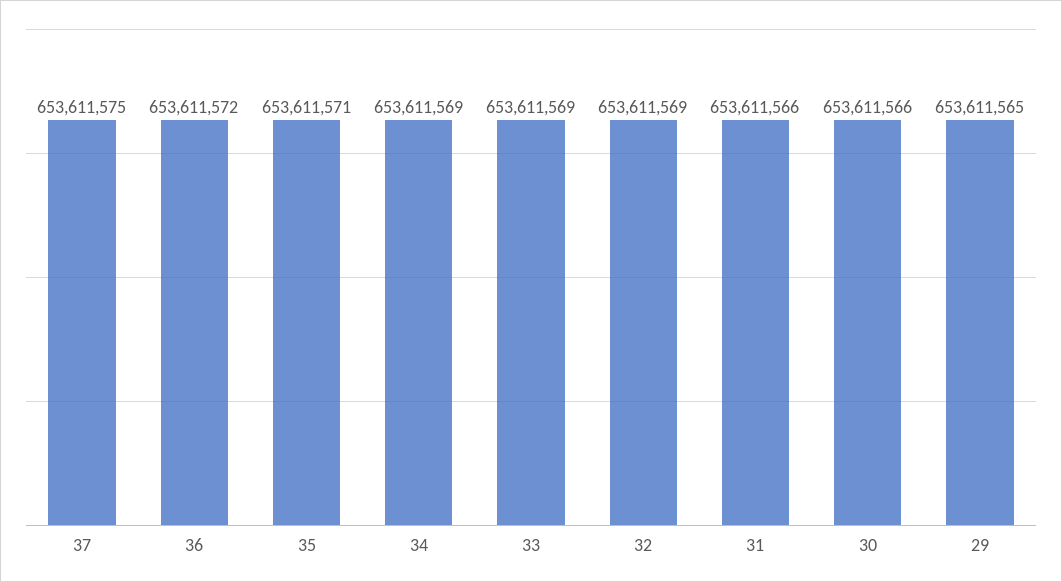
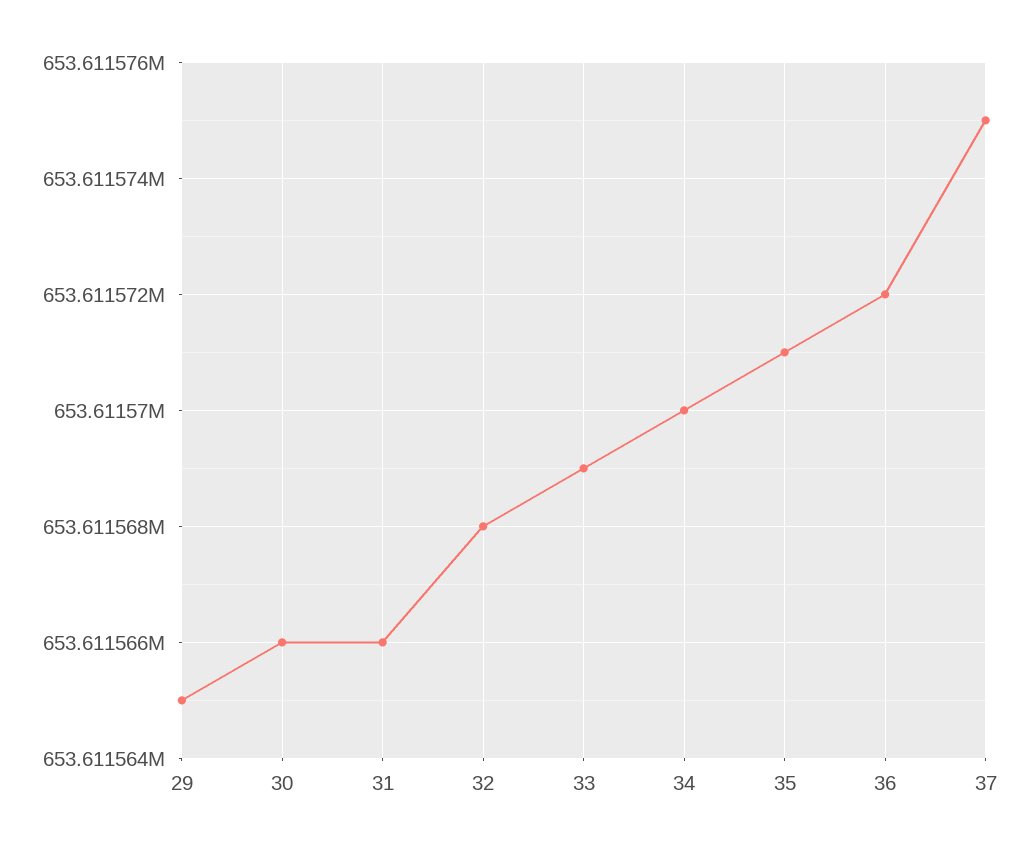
  {
    "37": 653611575,
    "36": 653611572,
    "35": 653611571,
-   "34": 653611569,
+   "34": 653611570,
    "33": 653611569,
-   "32": 653611569,
+   "32": 653611568,
    "31": 653611566,
    "30": 653611566,
    "29": 653611565
  }

